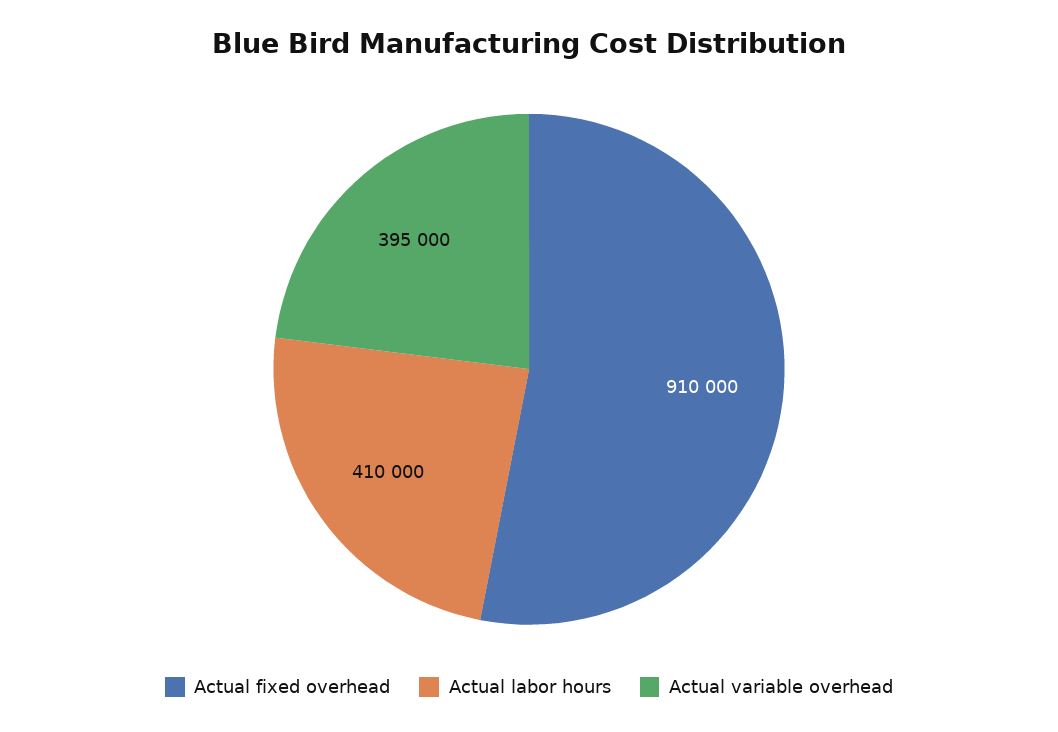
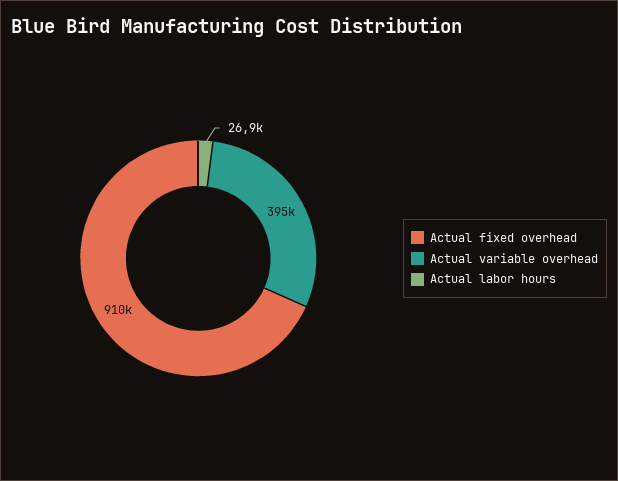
  {
    "Actual fixed overhead": 910000,
-   "Actual labor hours": 410000,
+   "Actual labor hours": 26900,
    "Actual variable overhead": 395000
  }

